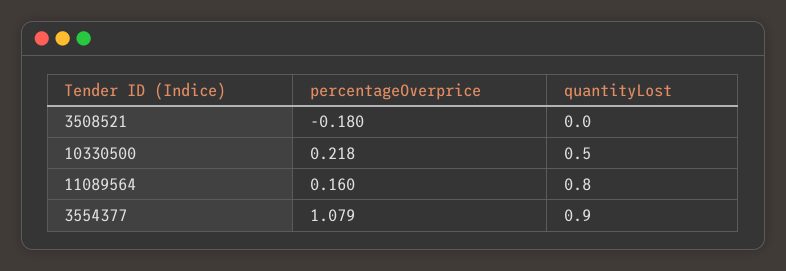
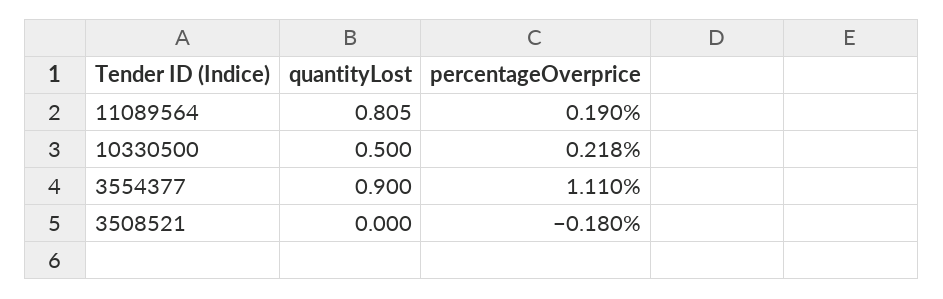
  {
    "percentageOverprice": {
      "3508521": -0.18,
      "10330500": 0.218,
-     "11089564": 0.16,
+     "11089564": 0.19,
-     "3554377": 1.079
+     "3554377": 1.11
    },
    "quantityLost": {
      "3508521": 0,
      "10330500": 0.5,
-     "11089564": 0.8,
+     "11089564": 0.805,
      "3554377": 0.9
    }
  }

